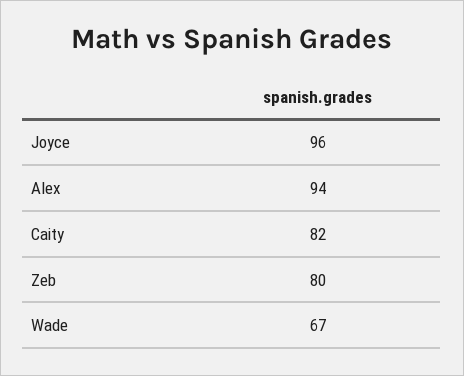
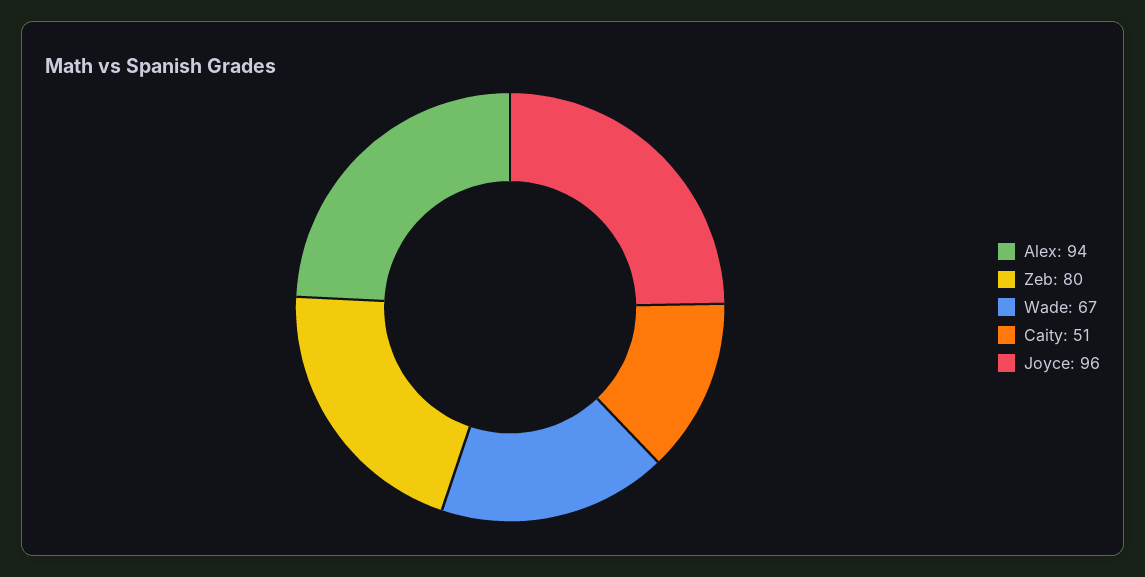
  {
    "Joyce": 96,
    "Alex": 94,
-   "Caity": 82,
+   "Caity": 51,
    "Zeb": 80,
    "Wade": 67
  }

